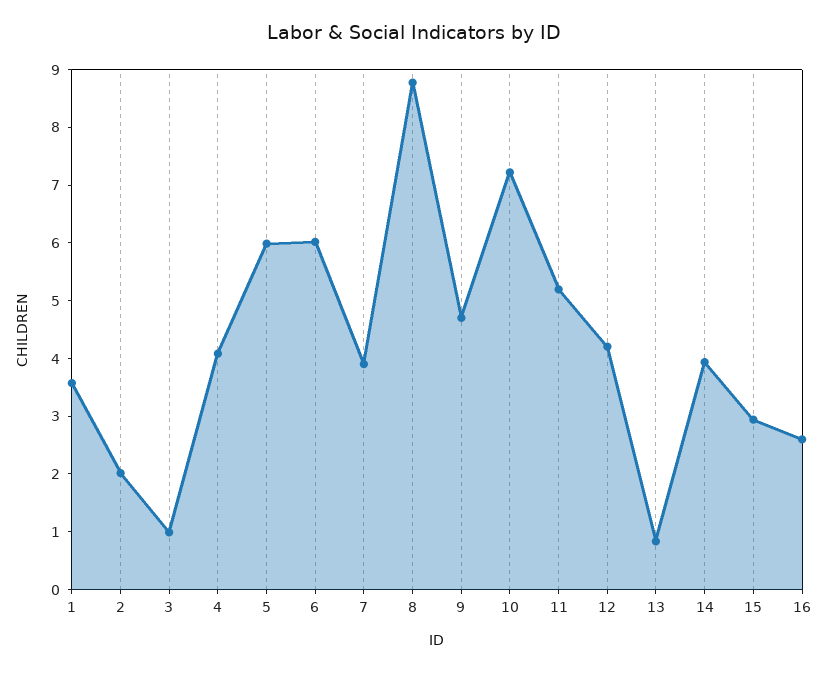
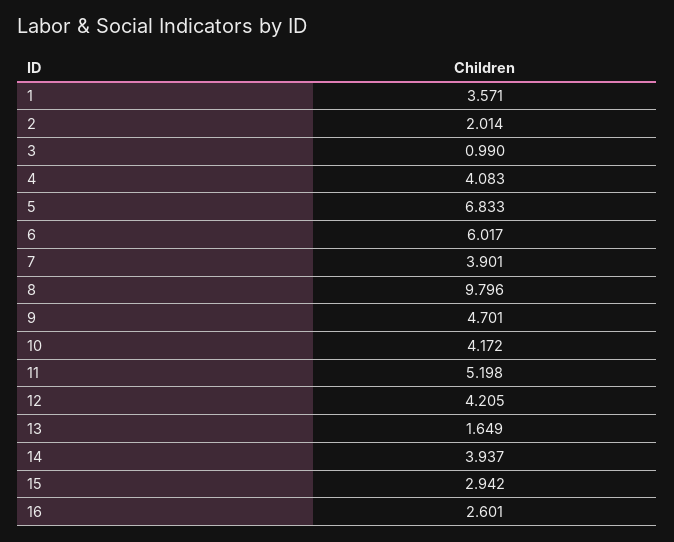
  {
    "1": 3.571,
    "2": 2.014,
    "3": 0.99,
    "4": 4.083,
-   "5": 6,
+   "5": 6.833,
    "6": 6.017,
    "7": 3.901,
-   "8": 8.8,
+   "8": 9.796,
    "9": 4.701,
-   "10": 7.2,
+   "10": 4.172,
    "11": 5.198,
    "12": 4.205,
-   "13": 0.8,
+   "13": 1.649,
    "14": 3.937,
    "15": 2.942,
    "16": 2.601
  }

